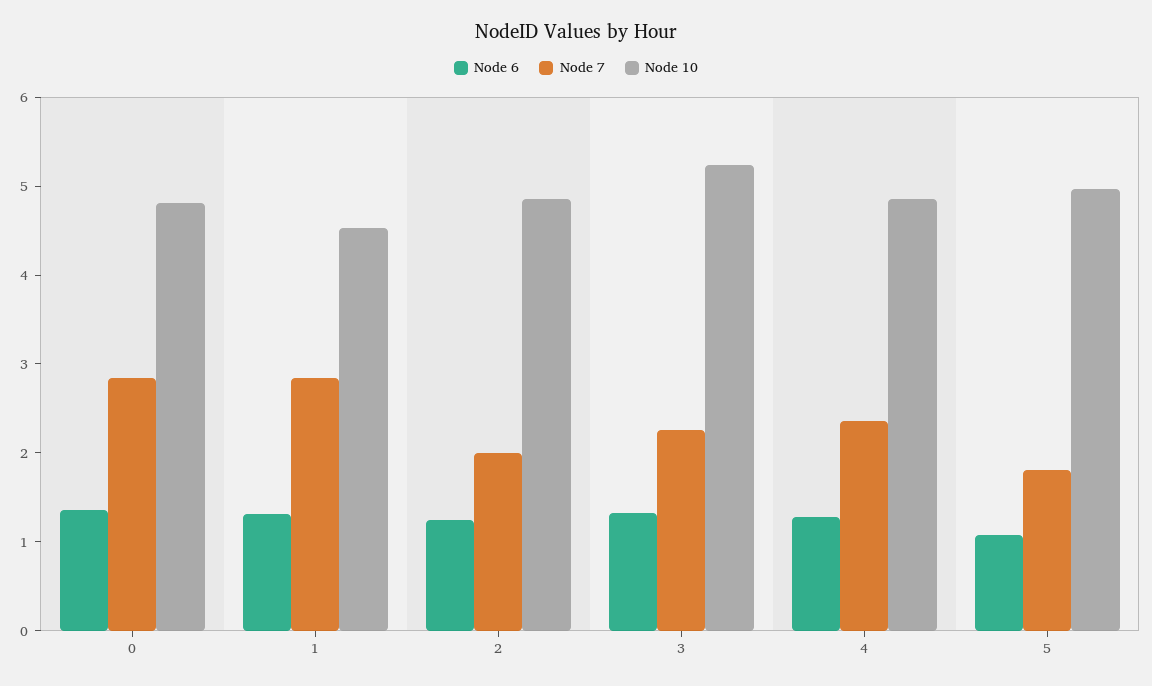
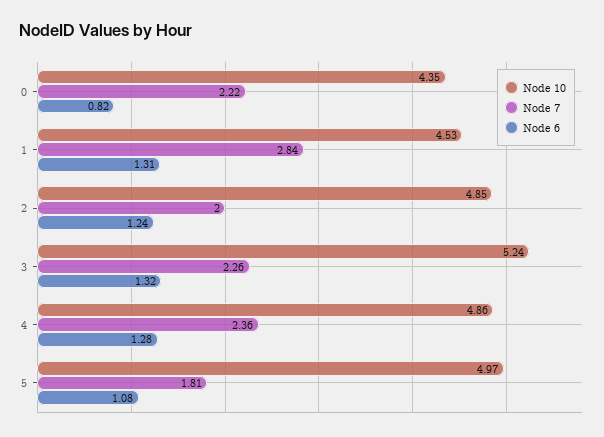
  {
    "Node 6": {
-     "0": 1.4,
+     "0": 0.82,
      "1": 1.31,
      "2": 1.24,
      "3": 1.32,
      "4": 1.28,
      "5": 1.08
    },
    "Node 7": {
-     "0": 2.8,
+     "0": 2.22,
      "1": 2.84,
      "2": 2,
      "3": 2.26,
      "4": 2.36,
      "5": 1.81
    },
    "Node 10": {
-     "0": 4.8,
+     "0": 4.35,
      "1": 4.53,
      "2": 4.85,
      "3": 5.24,
      "4": 4.86,
      "5": 4.97
    }
  }

